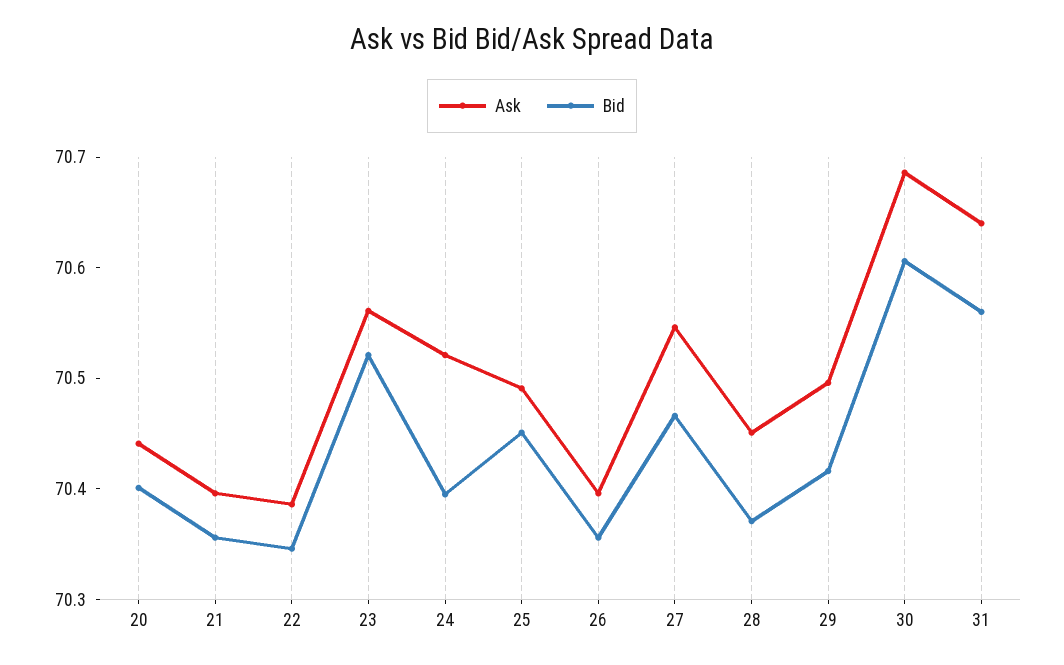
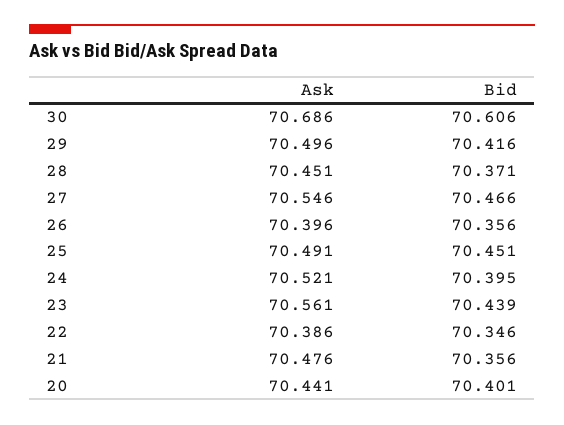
  {
    "Ask": {
      "20": 70.441,
-     "21": 70.4,
+     "21": 70.476,
      "22": 70.386,
      "23": 70.561,
      "24": 70.521,
      "25": 70.491,
      "26": 70.396,
      "27": 70.546,
      "28": 70.451,
      "29": 70.496,
-     "30": 70.686,
+     "30": 70.686
-     "31": 70.64
    },
    "Bid": {
      "20": 70.401,
      "21": 70.356,
      "22": 70.346,
-     "23": 70.52,
+     "23": 70.439,
      "24": 70.395,
      "25": 70.451,
      "26": 70.356,
      "27": 70.466,
      "28": 70.371,
      "29": 70.416,
-     "30": 70.606,
+     "30": 70.606
-     "31": 70.56
    }
  }

